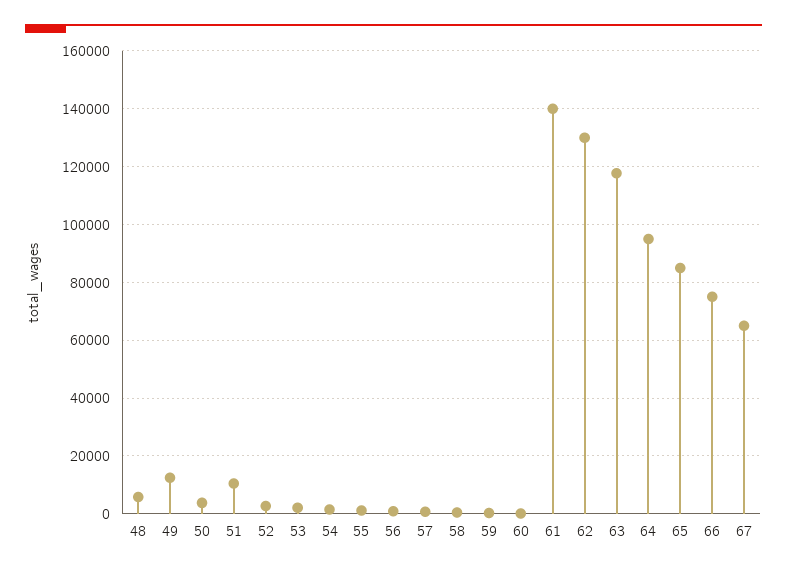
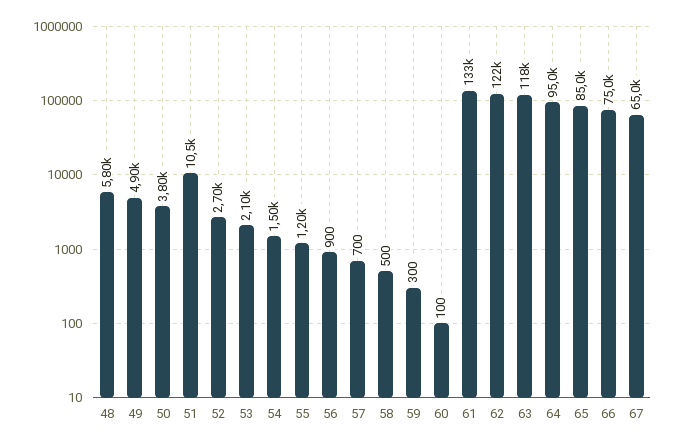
  {
    "48": 5800,
-   "49": 12500,
+   "49": 4900,
    "50": 3800,
    "51": 10500,
    "52": 2700,
    "53": 2100,
    "54": 1500,
    "55": 1200,
    "56": 900,
    "57": 700,
    "58": 500,
    "59": 300,
    "60": 100,
-   "61": 140000,
+   "61": 133000,
-   "62": 130000,
+   "62": 122000,
    "63": 118000,
    "64": 95000,
    "65": 85000,
    "66": 75000,
    "67": 65000
  }

